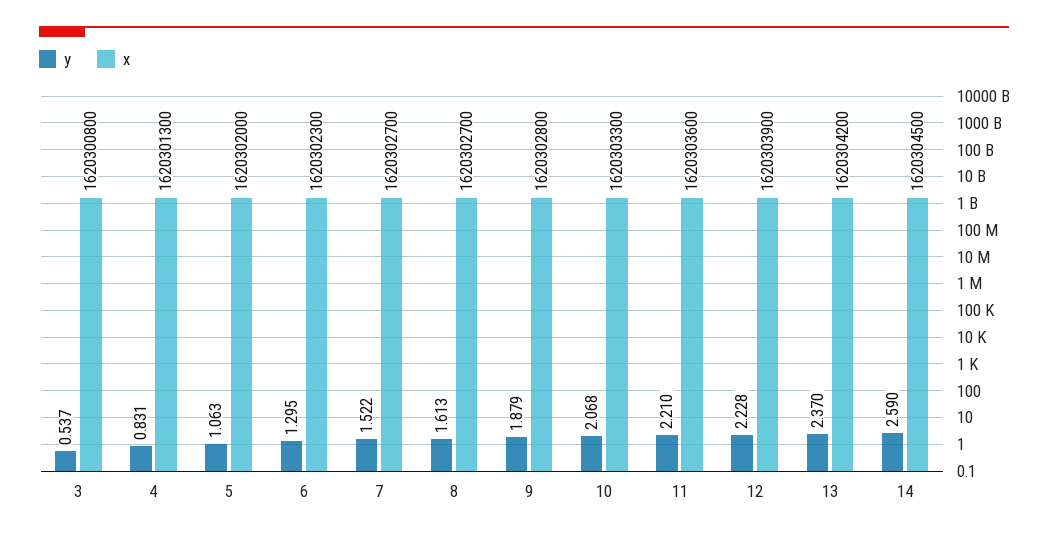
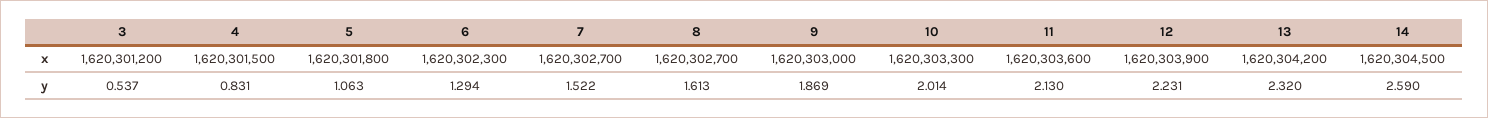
  {
    "y": {
      "3": 0.537,
      "4": 0.831,
      "5": 1.063,
-     "6": 1.295,
+     "6": 1.294,
      "7": 1.522,
      "8": 1.613,
-     "9": 1.879,
+     "9": 1.869,
-     "10": 2.068,
+     "10": 2.014,
-     "11": 2.21,
+     "11": 2.13,
-     "12": 2.228,
+     "12": 2.231,
-     "13": 2.37,
+     "13": 2.32,
      "14": 2.59
    },
    "x": {
-     "3": 1620300800,
+     "3": 1620301200,
-     "4": 1620301300,
+     "4": 1620301500,
-     "5": 1620302000,
+     "5": 1620301800,
      "6": 1620302300,
      "7": 1620302700,
      "8": 1620302700,
-     "9": 1620302800,
+     "9": 1620303000,
      "10": 1620303300,
      "11": 1620303600,
      "12": 1620303900,
      "13": 1620304200,
      "14": 1620304500
    }
  }

